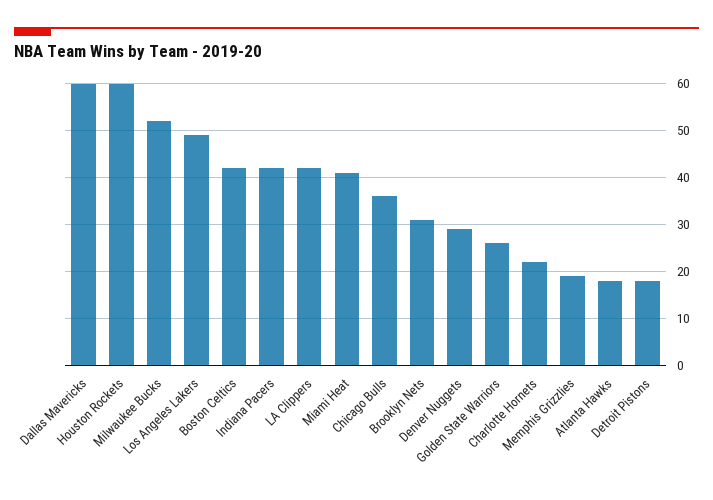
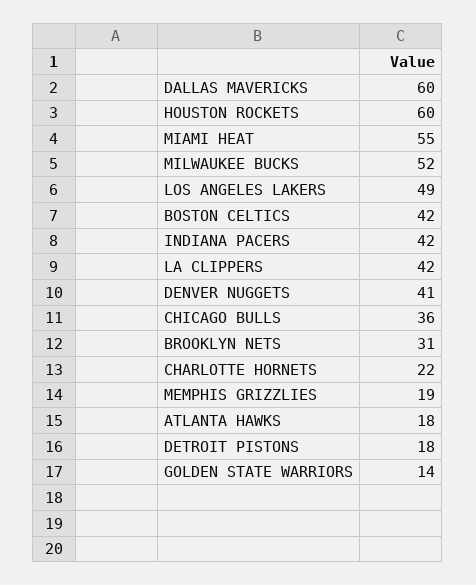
  {
    "Dallas Mavericks": 60,
    "Houston Rockets": 60,
    "Milwaukee Bucks": 52,
    "Los Angeles Lakers": 49,
    "Boston Celtics": 42,
    "Indiana Pacers": 42,
    "LA Clippers": 42,
-   "Miami Heat": 40,
+   "Miami Heat": 55,
    "Chicago Bulls": 36,
    "Brooklyn Nets": 31,
-   "Denver Nuggets": 30,
+   "Denver Nuggets": 41,
-   "Golden State Warriors": 25,
+   "Golden State Warriors": 14,
    "Charlotte Hornets": 22,
    "Memphis Grizzlies": 19,
    "Atlanta Hawks": 18,
    "Detroit Pistons": 18
  }

